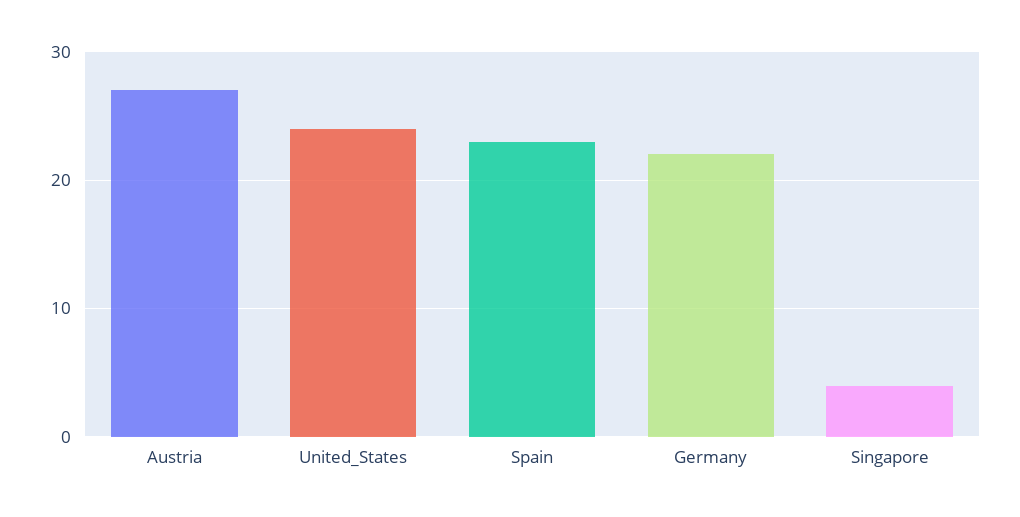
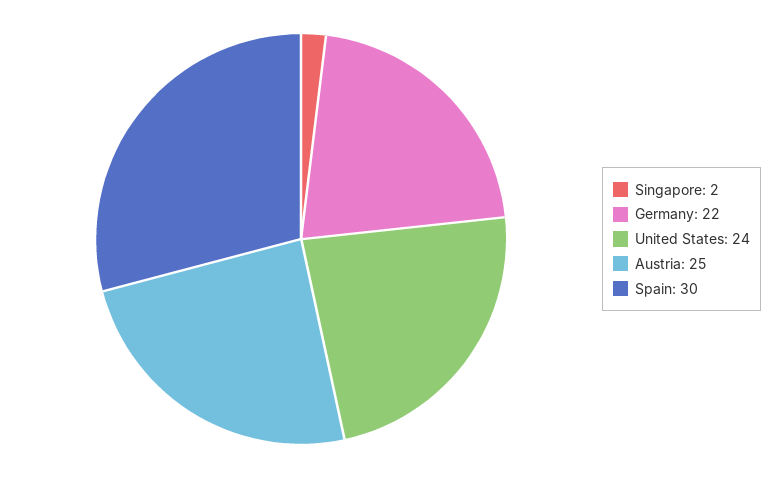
  {
-   "Austria": 27,
+   "Austria": 25,
    "United_States": 24,
-   "Spain": 23,
+   "Spain": 30,
    "Germany": 22,
-   "Singapore": 4
+   "Singapore": 2
  }

